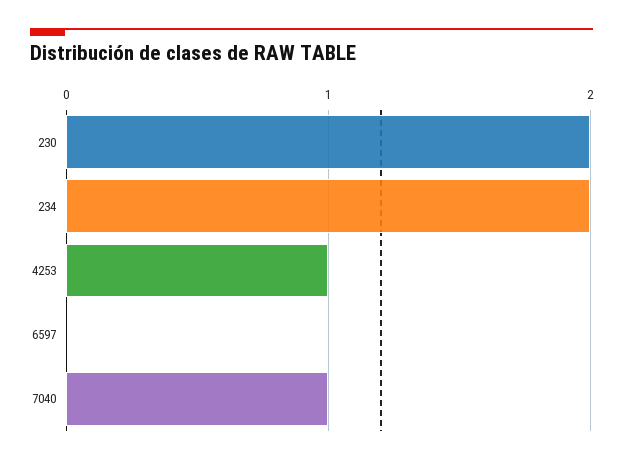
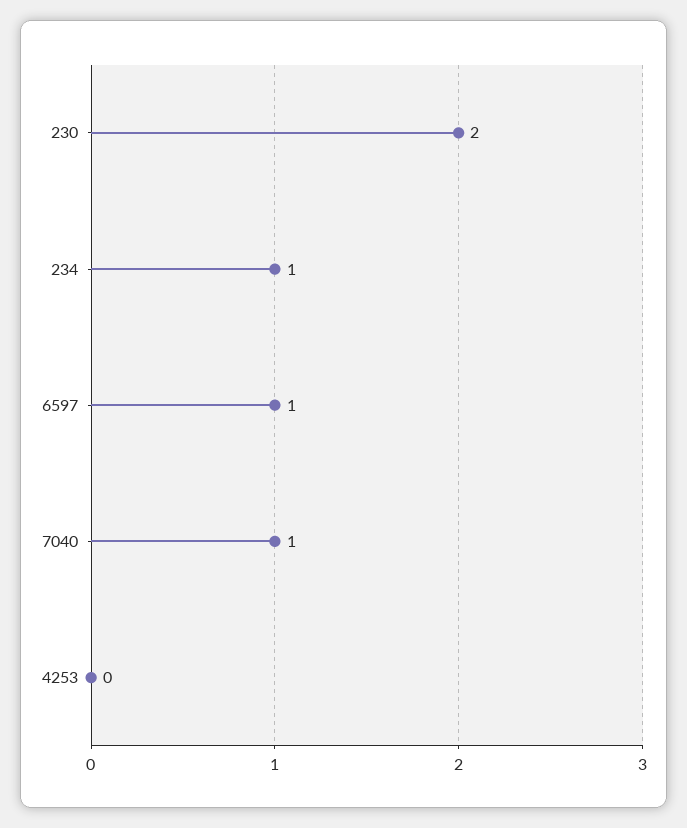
  {
    "230": 2,
-   "234": 2,
+   "234": 1,
-   "4253": 1,
+   "4253": 0,
-   "6597": 0,
+   "6597": 1,
    "7040": 1
  }

